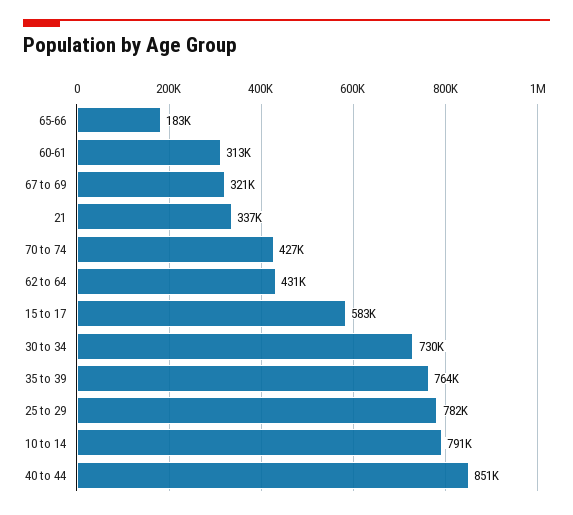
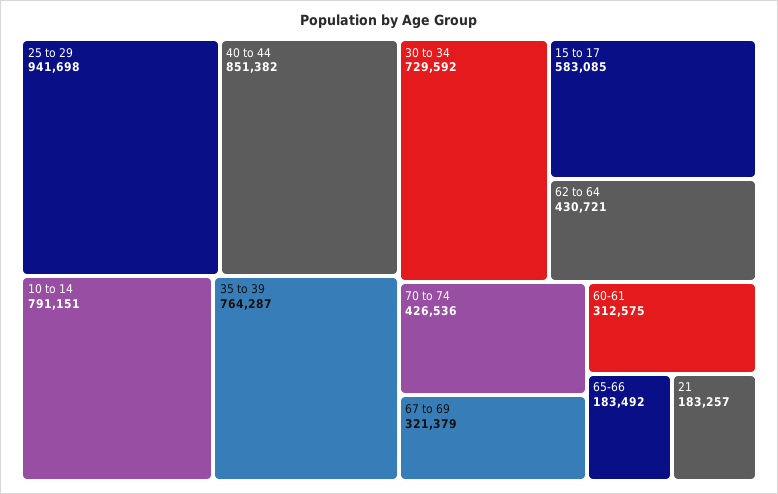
  {
    "65-66": 183492,
    "60-61": 312575,
    "67 to 69": 321379,
-   "21": 337000,
+   "21": 183257,
    "70 to 74": 426536,
    "62 to 64": 430721,
    "15 to 17": 583085,
    "30 to 34": 729592,
    "35 to 39": 764287,
-   "25 to 29": 782000,
+   "25 to 29": 941698,
    "10 to 14": 791151,
    "40 to 44": 851382
  }

